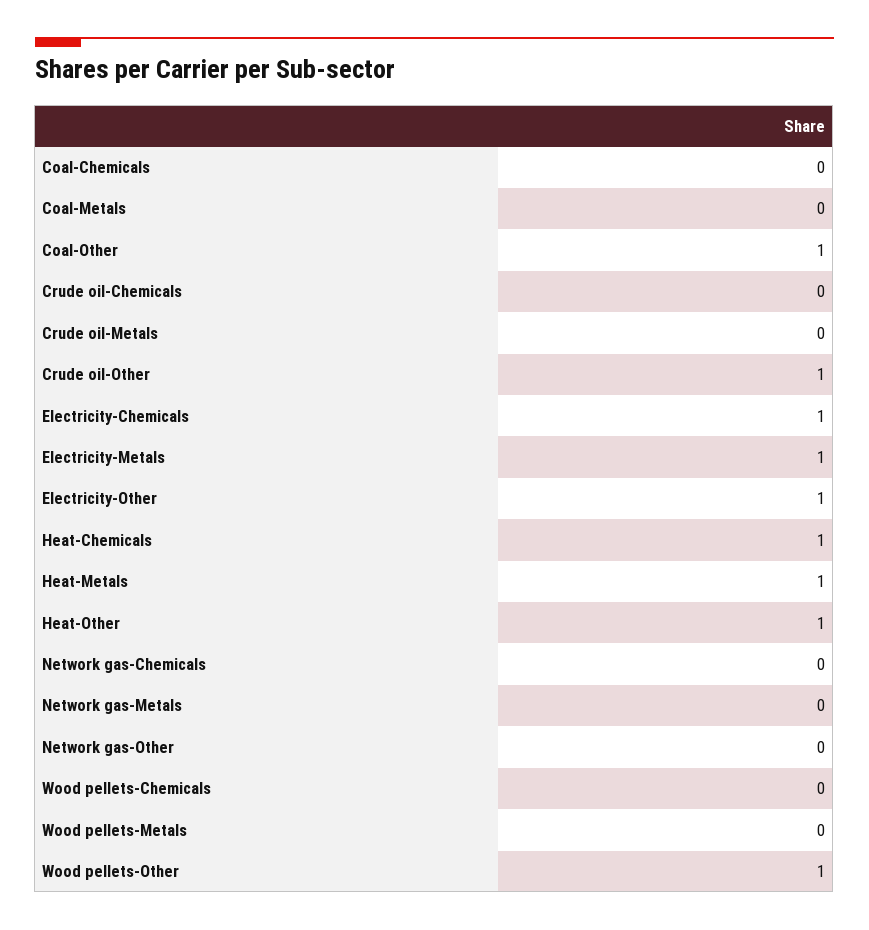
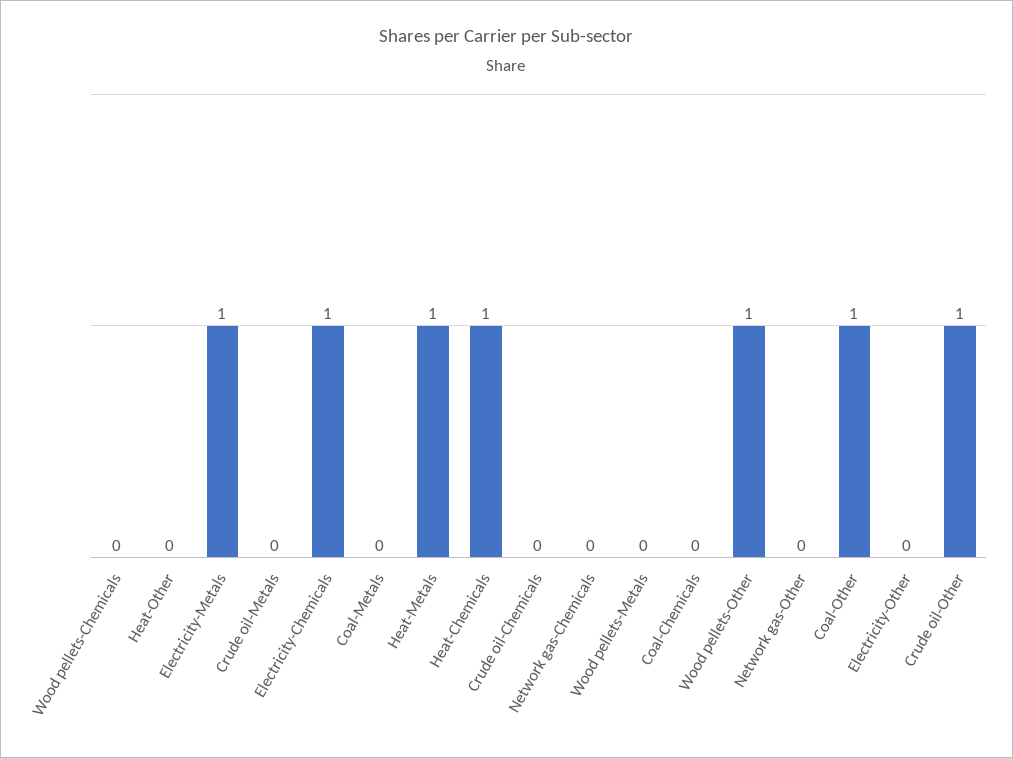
  {
    "Coal-Chemicals": 0,
    "Coal-Metals": 0,
    "Coal-Other": 1,
    "Crude oil-Chemicals": 0,
    "Crude oil-Metals": 0,
    "Crude oil-Other": 1,
    "Electricity-Chemicals": 1,
    "Electricity-Metals": 1,
-   "Electricity-Other": 1,
+   "Electricity-Other": 0,
    "Heat-Chemicals": 1,
    "Heat-Metals": 1,
-   "Heat-Other": 1,
+   "Heat-Other": 0,
    "Network gas-Chemicals": 0,
-   "Network gas-Metals": 0,
    "Network gas-Other": 0,
    "Wood pellets-Chemicals": 0,
    "Wood pellets-Metals": 0,
    "Wood pellets-Other": 1
  }

